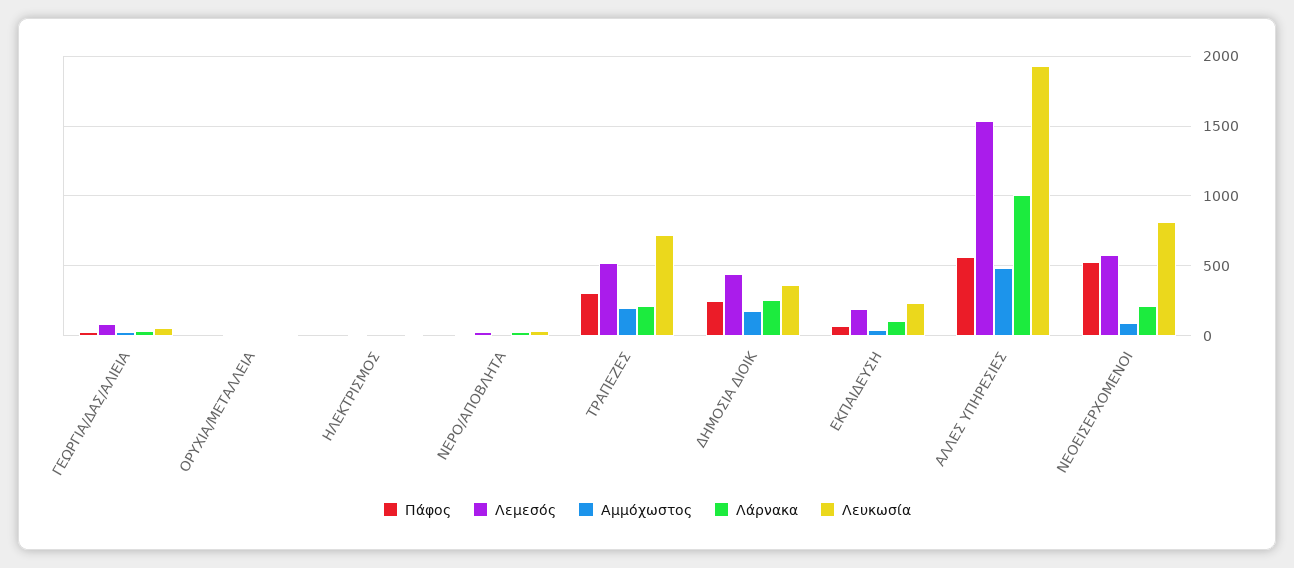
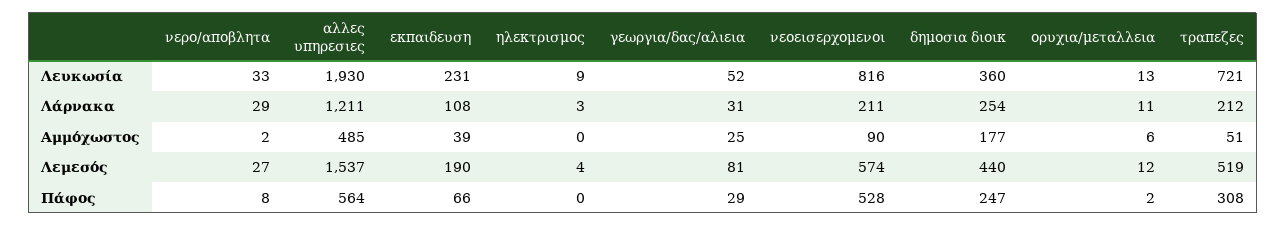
  {
    "Πάφος": {
      "ΓΕΩΡΓΙΑ/ΔΑΣ/ΑΛΙΕΙΑ": 29,
      "ΟΡΥΧΙΑ/ΜΕΤΑΛΛΕΙΑ": 2,
      "ΗΛΕΚΤΡΙΣΜΟΣ": 0,
      "ΝΕΡΟ/ΑΠΟΒΛΗΤΑ": 8,
      "ΤΡΑΠΕΖΕΣ": 308,
      "ΔΗΜΟΣΙΑ ΔΙΟΙΚ": 247,
      "ΕΚΠΑΙΔΕΥΣΗ": 66,
      "ΑΛΛΕΣ ΥΠΗΡΕΣΙΕΣ": 564,
      "ΝΕΟΕΙΣΕΡΧΟΜΕΝΟΙ": 528
    },
    "Λεμεσός": {
      "ΓΕΩΡΓΙΑ/ΔΑΣ/ΑΛΙΕΙΑ": 81,
      "ΟΡΥΧΙΑ/ΜΕΤΑΛΛΕΙΑ": 12,
      "ΗΛΕΚΤΡΙΣΜΟΣ": 4,
      "ΝΕΡΟ/ΑΠΟΒΛΗΤΑ": 27,
      "ΤΡΑΠΕΖΕΣ": 519,
      "ΔΗΜΟΣΙΑ ΔΙΟΙΚ": 440,
      "ΕΚΠΑΙΔΕΥΣΗ": 190,
      "ΑΛΛΕΣ ΥΠΗΡΕΣΙΕΣ": 1537,
      "ΝΕΟΕΙΣΕΡΧΟΜΕΝΟΙ": 574
    },
    "Αμμόχωστος": {
      "ΓΕΩΡΓΙΑ/ΔΑΣ/ΑΛΙΕΙΑ": 25,
      "ΟΡΥΧΙΑ/ΜΕΤΑΛΛΕΙΑ": 6,
      "ΗΛΕΚΤΡΙΣΜΟΣ": 0,
      "ΝΕΡΟ/ΑΠΟΒΛΗΤΑ": 2,
-     "ΤΡΑΠΕΖΕΣ": 200,
+     "ΤΡΑΠΕΖΕΣ": 51,
      "ΔΗΜΟΣΙΑ ΔΙΟΙΚ": 177,
      "ΕΚΠΑΙΔΕΥΣΗ": 39,
      "ΑΛΛΕΣ ΥΠΗΡΕΣΙΕΣ": 485,
      "ΝΕΟΕΙΣΕΡΧΟΜΕΝΟΙ": 90
    },
    "Λάρνακα": {
      "ΓΕΩΡΓΙΑ/ΔΑΣ/ΑΛΙΕΙΑ": 31,
      "ΟΡΥΧΙΑ/ΜΕΤΑΛΛΕΙΑ": 11,
      "ΗΛΕΚΤΡΙΣΜΟΣ": 3,
      "ΝΕΡΟ/ΑΠΟΒΛΗΤΑ": 29,
      "ΤΡΑΠΕΖΕΣ": 212,
      "ΔΗΜΟΣΙΑ ΔΙΟΙΚ": 254,
      "ΕΚΠΑΙΔΕΥΣΗ": 108,
-     "ΑΛΛΕΣ ΥΠΗΡΕΣΙΕΣ": 1000,
+     "ΑΛΛΕΣ ΥΠΗΡΕΣΙΕΣ": 1211,
      "ΝΕΟΕΙΣΕΡΧΟΜΕΝΟΙ": 211
    },
    "Λευκωσία": {
      "ΓΕΩΡΓΙΑ/ΔΑΣ/ΑΛΙΕΙΑ": 52,
      "ΟΡΥΧΙΑ/ΜΕΤΑΛΛΕΙΑ": 13,
      "ΗΛΕΚΤΡΙΣΜΟΣ": 9,
      "ΝΕΡΟ/ΑΠΟΒΛΗΤΑ": 33,
      "ΤΡΑΠΕΖΕΣ": 721,
      "ΔΗΜΟΣΙΑ ΔΙΟΙΚ": 360,
      "ΕΚΠΑΙΔΕΥΣΗ": 231,
      "ΑΛΛΕΣ ΥΠΗΡΕΣΙΕΣ": 1930,
      "ΝΕΟΕΙΣΕΡΧΟΜΕΝΟΙ": 816
    }
  }

